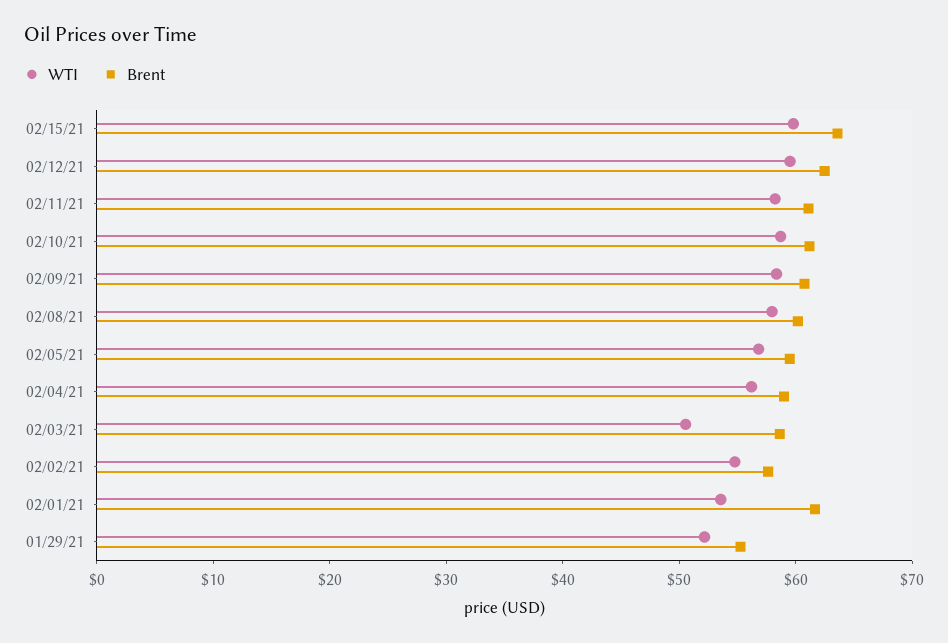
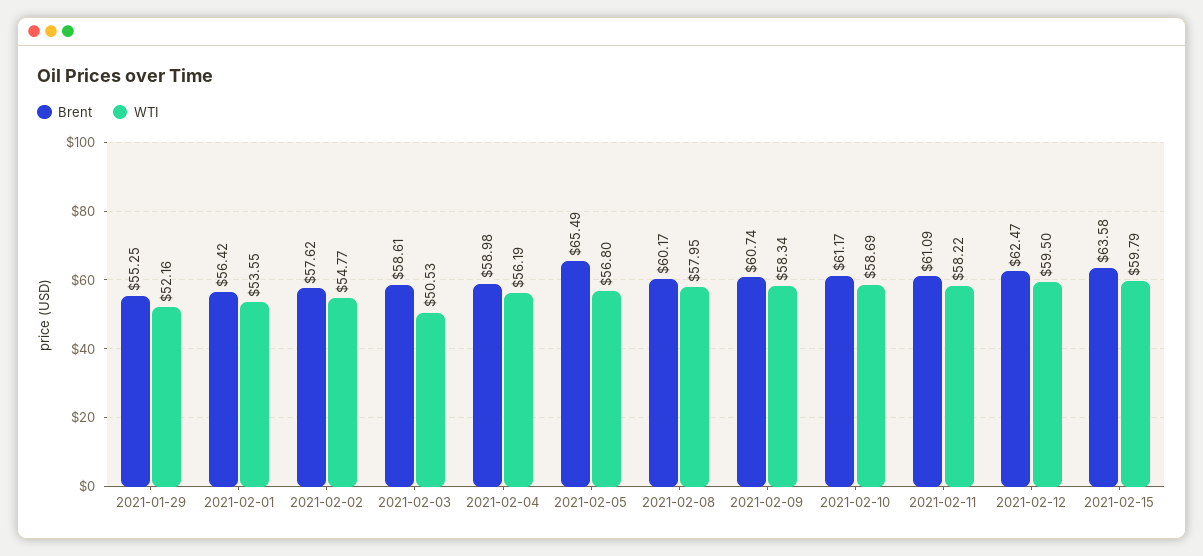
  {
    "WTI": {
      "02/15/21": 59.79,
      "02/12/21": 59.5,
      "02/11/21": 58.22,
      "02/10/21": 58.69,
      "02/09/21": 58.34,
      "02/08/21": 57.95,
      "02/05/21": 56.8,
      "02/04/21": 56.19,
      "02/03/21": 50.53,
      "02/02/21": 54.77,
      "02/01/21": 53.55,
      "01/29/21": 52.16
    },
    "Brent": {
      "02/15/21": 63.58,
      "02/12/21": 62.47,
      "02/11/21": 61.09,
      "02/10/21": 61.17,
      "02/09/21": 60.74,
      "02/08/21": 60.17,
-     "02/05/21": 60,
+     "02/05/21": 65.49,
      "02/04/21": 58.98,
      "02/03/21": 58.61,
      "02/02/21": 57.62,
-     "02/01/21": 62,
+     "02/01/21": 56.42,
      "01/29/21": 55.25
    }
  }

